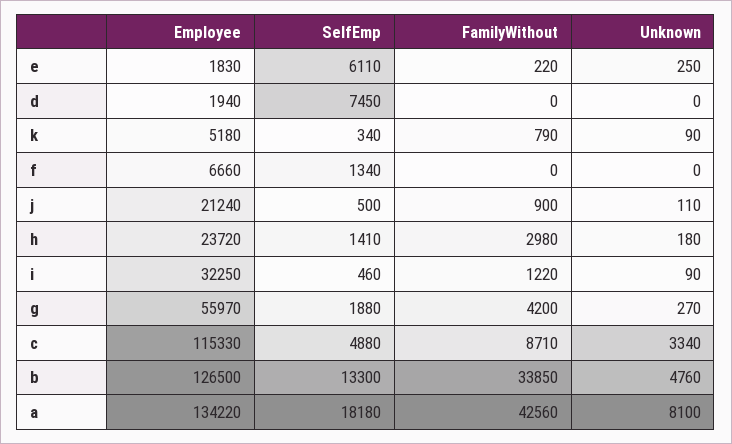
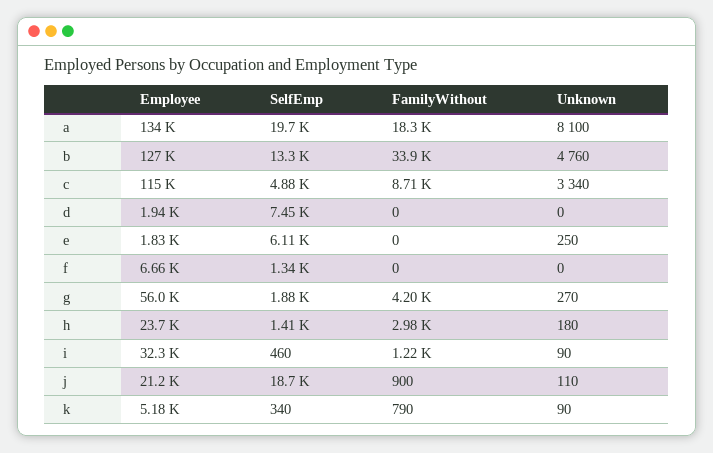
  {
    "Employee": {
      "e": 1830,
      "d": 1940,
      "k": 5180,
      "f": 6660,
      "j": 21240,
      "h": 23720,
      "i": 32250,
      "g": 55970,
      "c": 115330,
      "b": 126500,
      "a": 134220
    },
    "SelfEmp": {
      "e": 6110,
      "d": 7450,
      "k": 340,
      "f": 1340,
-     "j": 500,
+     "j": 18700,
      "h": 1410,
      "i": 460,
      "g": 1880,
      "c": 4880,
      "b": 13300,
-     "a": 18180
+     "a": 19700
    },
    "FamilyWithout": {
-     "e": 220,
+     "e": 0,
      "d": 0,
      "k": 790,
      "f": 0,
      "j": 900,
      "h": 2980,
      "i": 1220,
      "g": 4200,
      "c": 8710,
      "b": 33850,
-     "a": 42560
+     "a": 18300
    },
    "Unknown": {
      "e": 250,
      "d": 0,
      "k": 90,
      "f": 0,
      "j": 110,
      "h": 180,
      "i": 90,
      "g": 270,
      "c": 3340,
      "b": 4760,
      "a": 8100
    }
  }

